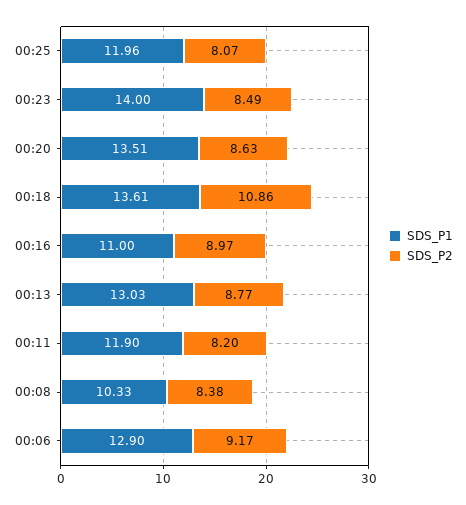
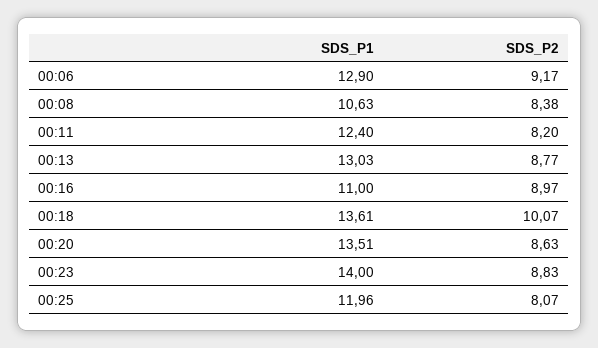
  {
    "SDS_P1": {
      "00:25": 11.96,
      "00:23": 14,
      "00:20": 13.51,
      "00:18": 13.61,
      "00:16": 11,
      "00:13": 13.03,
-     "00:11": 11.9,
+     "00:11": 12.4,
-     "00:08": 10.33,
+     "00:08": 10.63,
      "00:06": 12.9
    },
    "SDS_P2": {
      "00:25": 8.07,
-     "00:23": 8.49,
+     "00:23": 8.83,
      "00:20": 8.63,
-     "00:18": 10.86,
+     "00:18": 10.07,
      "00:16": 8.97,
      "00:13": 8.77,
      "00:11": 8.2,
      "00:08": 8.38,
      "00:06": 9.17
    }
  }

